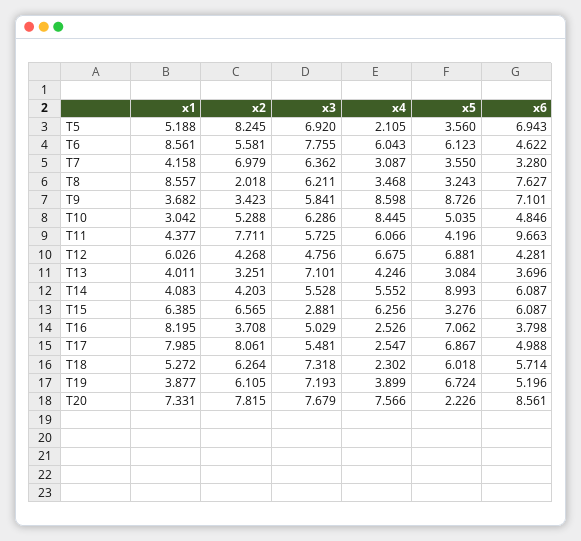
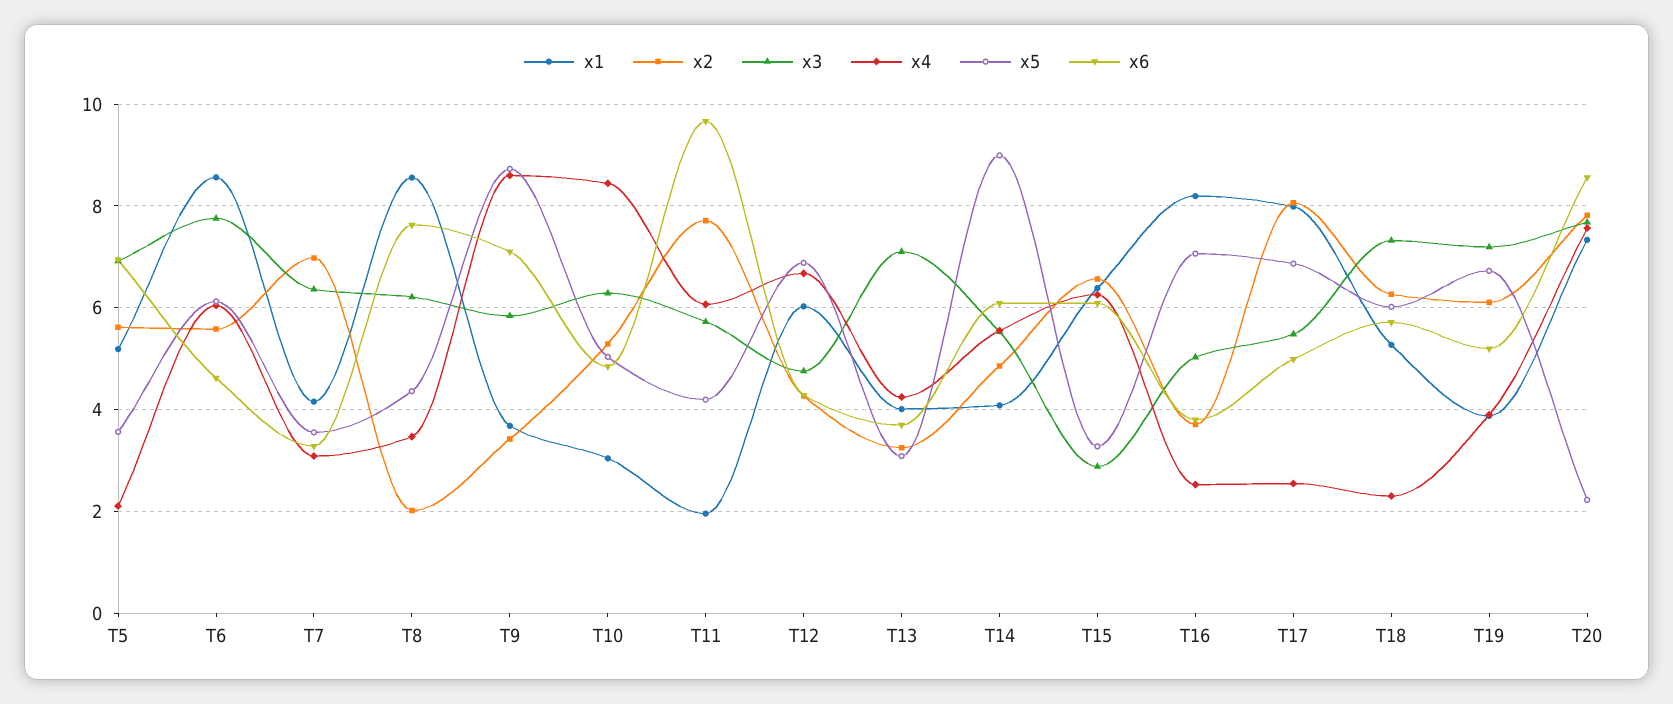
  {
    "x1": {
      "T5": 5.188,
      "T6": 8.561,
      "T7": 4.158,
      "T8": 8.557,
      "T9": 3.682,
      "T10": 3.042,
-     "T11": 4.377,
+     "T11": 2,
      "T12": 6.026,
      "T13": 4.011,
      "T14": 4.083,
      "T15": 6.385,
      "T16": 8.195,
      "T17": 7.985,
      "T18": 5.272,
      "T19": 3.877,
      "T20": 7.331
    },
    "x2": {
-     "T5": 8.245,
+     "T5": 5.6,
      "T6": 5.581,
      "T7": 6.979,
      "T8": 2.018,
      "T9": 3.423,
      "T10": 5.288,
      "T11": 7.711,
      "T12": 4.268,
      "T13": 3.251,
-     "T14": 4.203,
+     "T14": 4.8,
      "T15": 6.565,
      "T16": 3.708,
      "T17": 8.061,
      "T18": 6.264,
      "T19": 6.105,
      "T20": 7.815
    },
    "x3": {
      "T5": 6.92,
      "T6": 7.755,
      "T7": 6.362,
      "T8": 6.211,
      "T9": 5.841,
      "T10": 6.286,
      "T11": 5.725,
      "T12": 4.756,
      "T13": 7.101,
      "T14": 5.528,
      "T15": 2.881,
      "T16": 5.029,
      "T17": 5.481,
      "T18": 7.318,
      "T19": 7.193,
      "T20": 7.679
    },
    "x4": {
      "T5": 2.105,
      "T6": 6.043,
      "T7": 3.087,
      "T8": 3.468,
      "T9": 8.598,
      "T10": 8.445,
      "T11": 6.066,
      "T12": 6.675,
      "T13": 4.246,
      "T14": 5.552,
      "T15": 6.256,
      "T16": 2.526,
      "T17": 2.547,
      "T18": 2.302,
      "T19": 3.899,
      "T20": 7.566
    },
    "x5": {
      "T5": 3.56,
      "T6": 6.123,
      "T7": 3.55,
-     "T8": 3.243,
+     "T8": 4.4,
      "T9": 8.726,
      "T10": 5.035,
      "T11": 4.196,
      "T12": 6.881,
      "T13": 3.084,
      "T14": 8.993,
      "T15": 3.276,
      "T16": 7.062,
      "T17": 6.867,
      "T18": 6.018,
      "T19": 6.724,
      "T20": 2.226
    },
    "x6": {
      "T5": 6.943,
      "T6": 4.622,
      "T7": 3.28,
      "T8": 7.627,
      "T9": 7.101,
      "T10": 4.846,
      "T11": 9.663,
      "T12": 4.281,
      "T13": 3.696,
      "T14": 6.087,
      "T15": 6.087,
      "T16": 3.798,
      "T17": 4.988,
      "T18": 5.714,
      "T19": 5.196,
      "T20": 8.561
    }
  }

